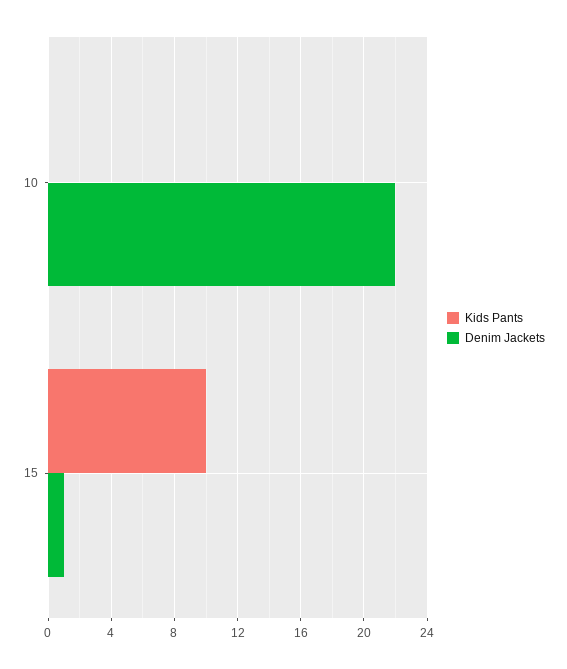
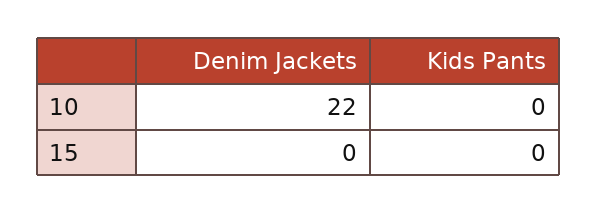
  {
    "Kids Pants": {
      "10": 0,
-     "15": 10
+     "15": 0
    },
    "Denim Jackets": {
      "10": 22,
-     "15": 1
+     "15": 0
    }
  }

